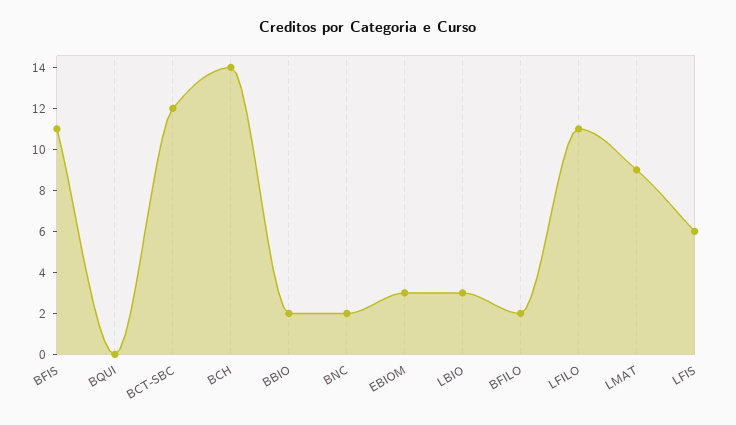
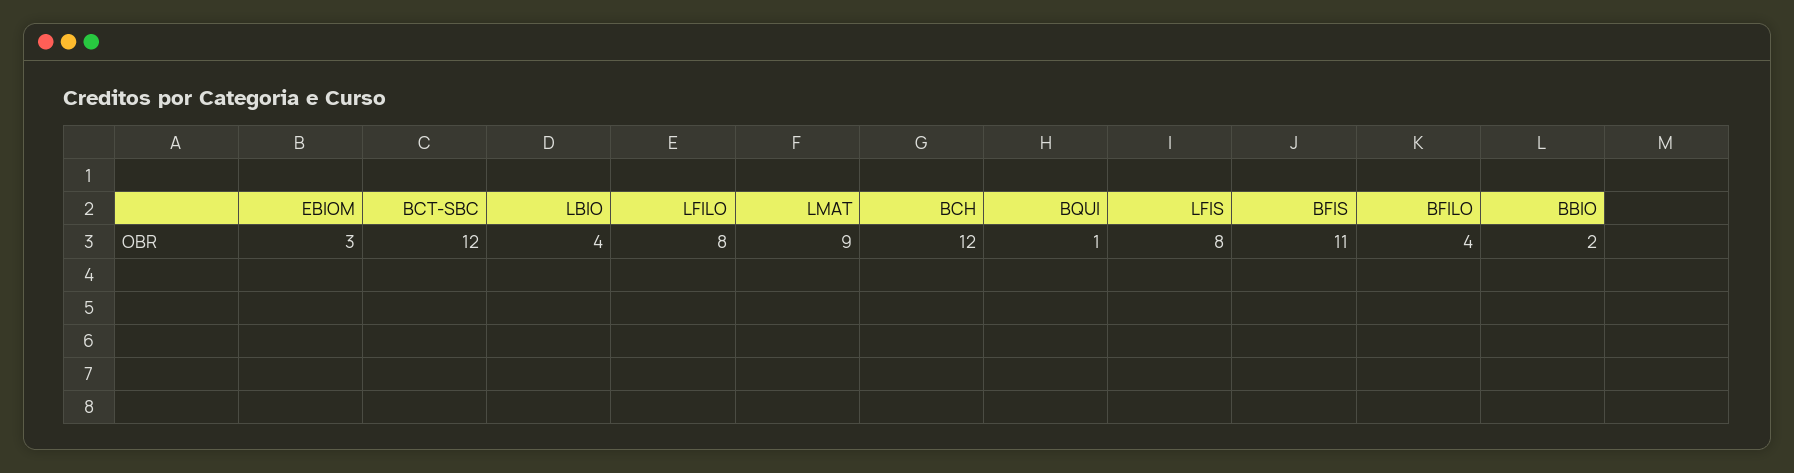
  {
    "BFIS": 11,
-   "BQUI": 0,
+   "BQUI": 1,
    "BCT-SBC": 12,
-   "BCH": 14,
+   "BCH": 12,
    "BBIO": 2,
-   "BNC": 2,
    "EBIOM": 3,
-   "LBIO": 3,
+   "LBIO": 4,
-   "BFILO": 2,
+   "BFILO": 4,
-   "LFILO": 11,
+   "LFILO": 8,
    "LMAT": 9,
-   "LFIS": 6
+   "LFIS": 8
  }

